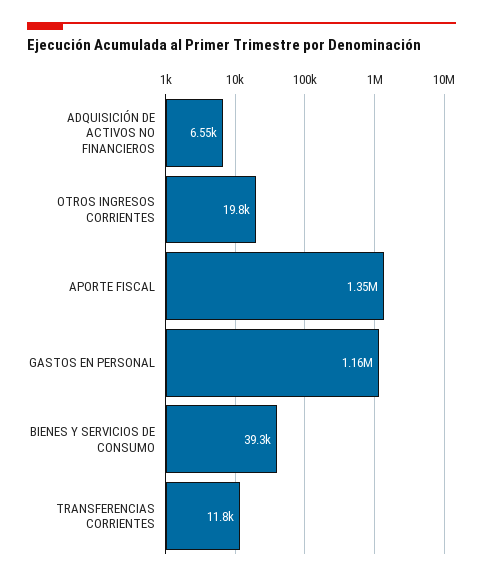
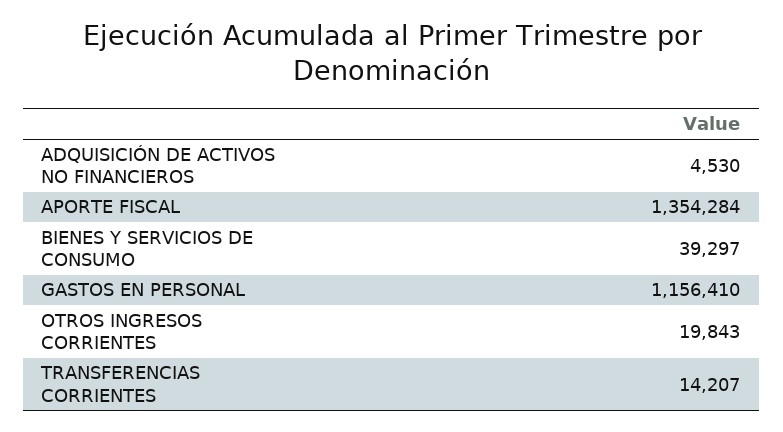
  {
-   "ADQUISICIÓN DE ACTIVOS NO FINANCIEROS": 6550,
+   "ADQUISICIÓN DE ACTIVOS NO FINANCIEROS": 4530,
    "OTROS INGRESOS CORRIENTES": 19843,
    "APORTE FISCAL": 1354284,
    "GASTOS EN PERSONAL": 1156410,
    "BIENES Y SERVICIOS DE CONSUMO": 39297,
-   "TRANSFERENCIAS CORRIENTES": 11800
+   "TRANSFERENCIAS CORRIENTES": 14207
  }

